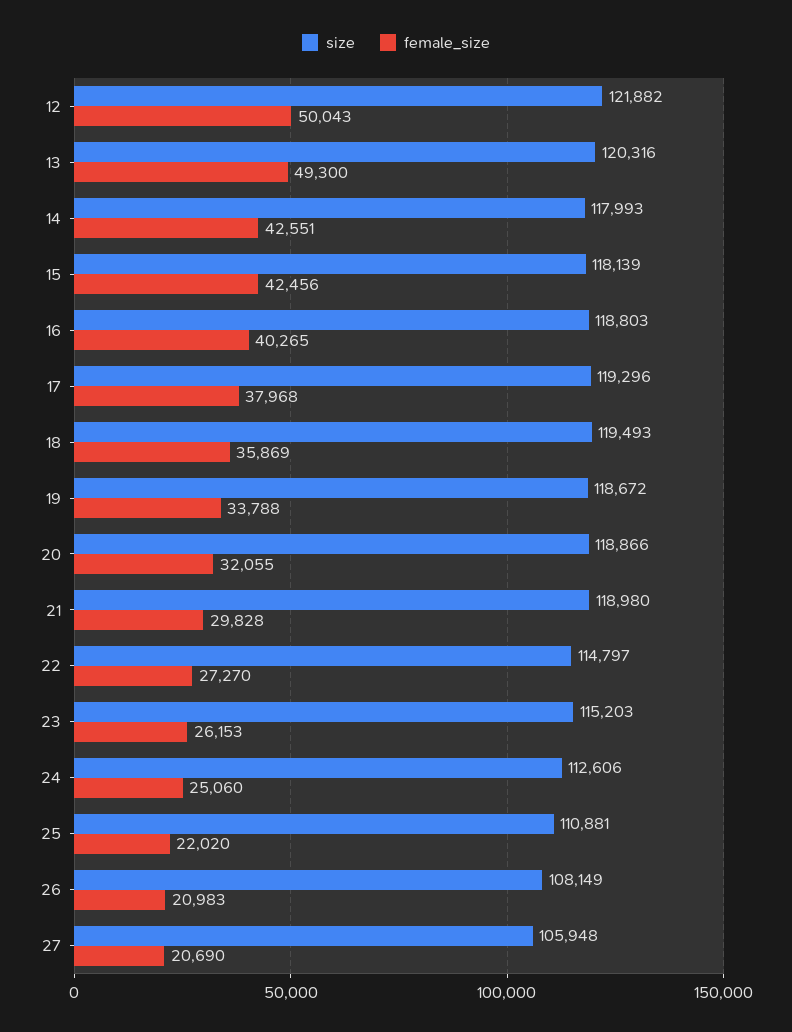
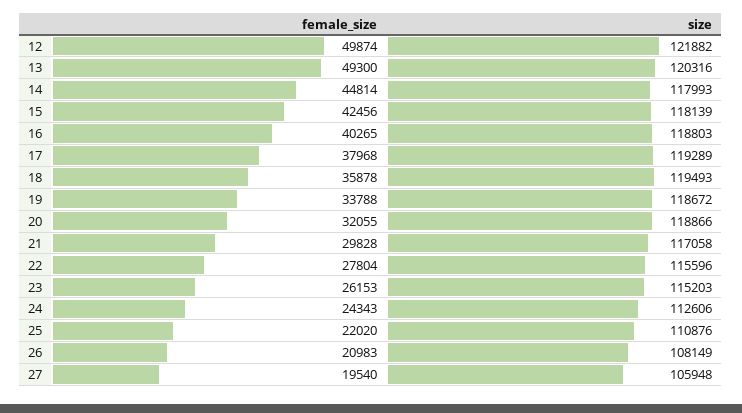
  {
    "size": {
      "12": 121882,
      "13": 120316,
      "14": 117993,
      "15": 118139,
      "16": 118803,
-     "17": 119296,
+     "17": 119289,
      "18": 119493,
      "19": 118672,
      "20": 118866,
-     "21": 118980,
+     "21": 117058,
-     "22": 114797,
+     "22": 115596,
      "23": 115203,
      "24": 112606,
-     "25": 110881,
+     "25": 110876,
      "26": 108149,
      "27": 105948
    },
    "female_size": {
-     "12": 50043,
+     "12": 49874,
      "13": 49300,
-     "14": 42551,
+     "14": 44814,
      "15": 42456,
      "16": 40265,
      "17": 37968,
-     "18": 35869,
+     "18": 35878,
      "19": 33788,
      "20": 32055,
      "21": 29828,
-     "22": 27270,
+     "22": 27804,
      "23": 26153,
-     "24": 25060,
+     "24": 24343,
      "25": 22020,
      "26": 20983,
-     "27": 20690
+     "27": 19540
    }
  }

